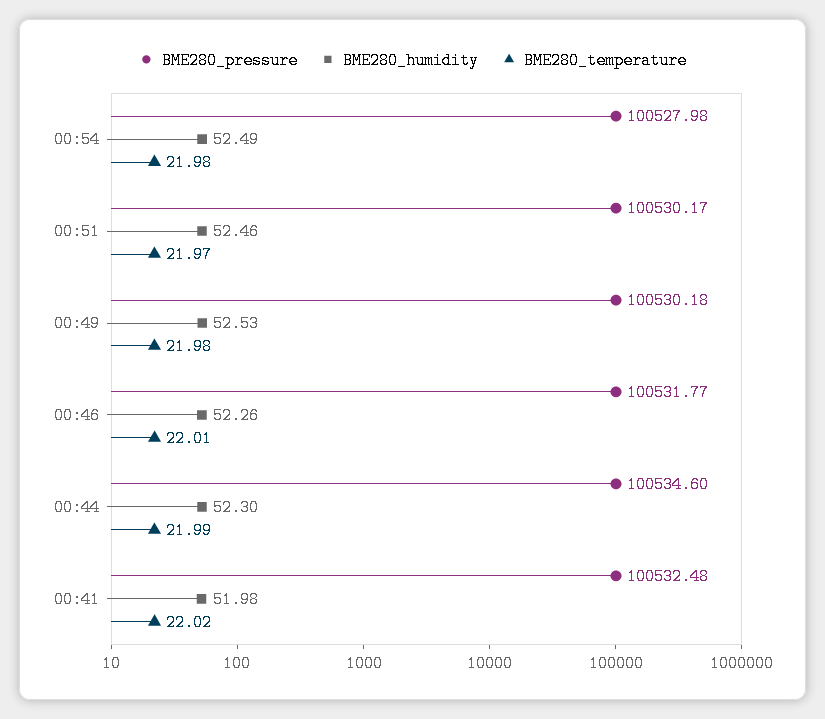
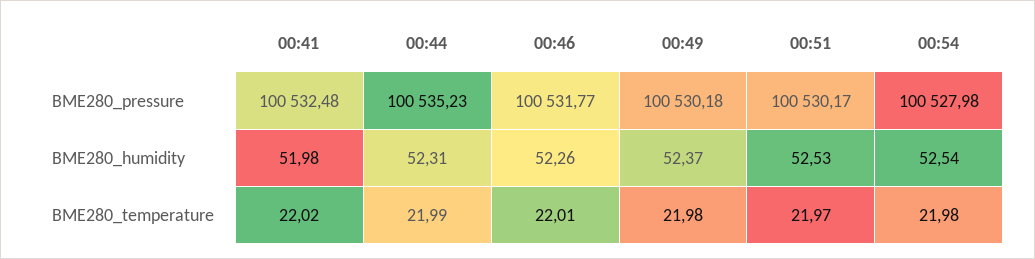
  {
    "BME280_pressure": {
      "00:54": 100527.98,
      "00:51": 100530.17,
      "00:49": 100530.18,
      "00:46": 100531.77,
-     "00:44": 100534.6,
+     "00:44": 100535.23,
      "00:41": 100532.48
    },
    "BME280_humidity": {
-     "00:54": 52.49,
+     "00:54": 52.54,
-     "00:51": 52.46,
+     "00:51": 52.53,
-     "00:49": 52.53,
+     "00:49": 52.37,
      "00:46": 52.26,
-     "00:44": 52.3,
+     "00:44": 52.31,
      "00:41": 51.98
    },
    "BME280_temperature": {
      "00:54": 21.98,
      "00:51": 21.97,
      "00:49": 21.98,
      "00:46": 22.01,
      "00:44": 21.99,
      "00:41": 22.02
    }
  }

